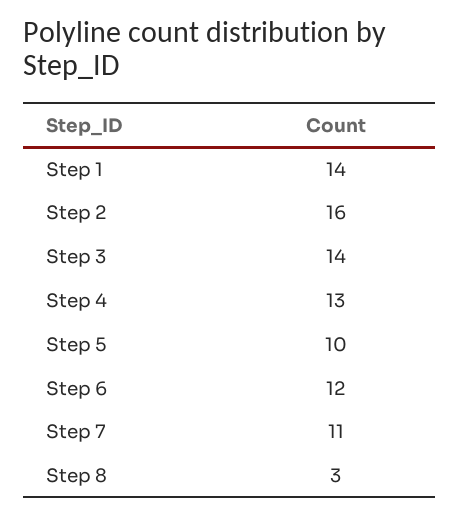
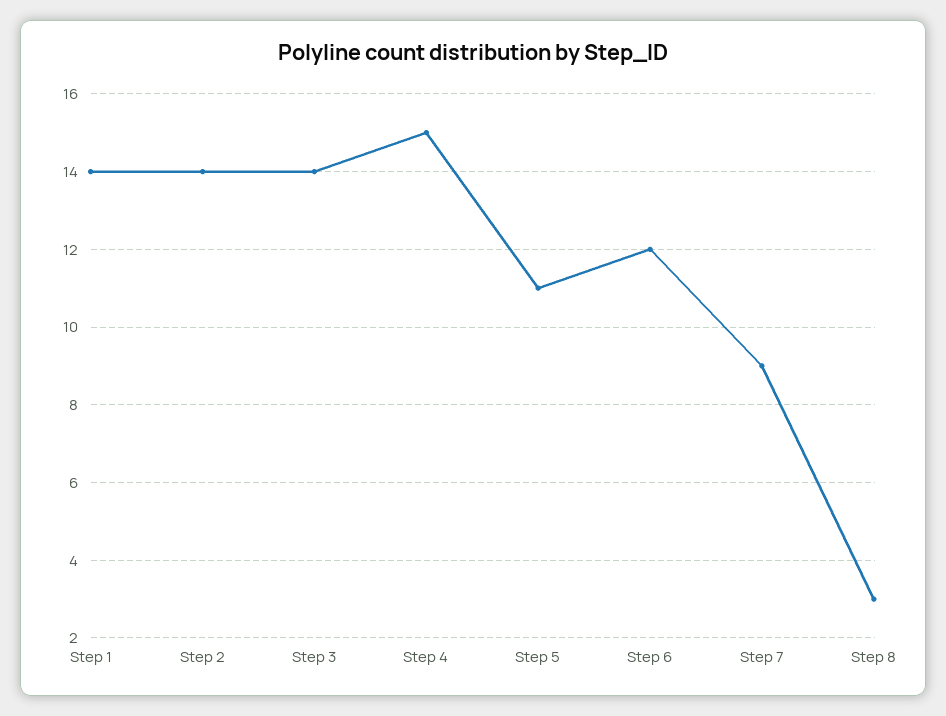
  {
    "Step 1": 14,
-   "Step 2": 16,
+   "Step 2": 14,
    "Step 3": 14,
-   "Step 4": 13,
+   "Step 4": 15,
-   "Step 5": 10,
+   "Step 5": 11,
    "Step 6": 12,
-   "Step 7": 11,
+   "Step 7": 9,
    "Step 8": 3
  }

